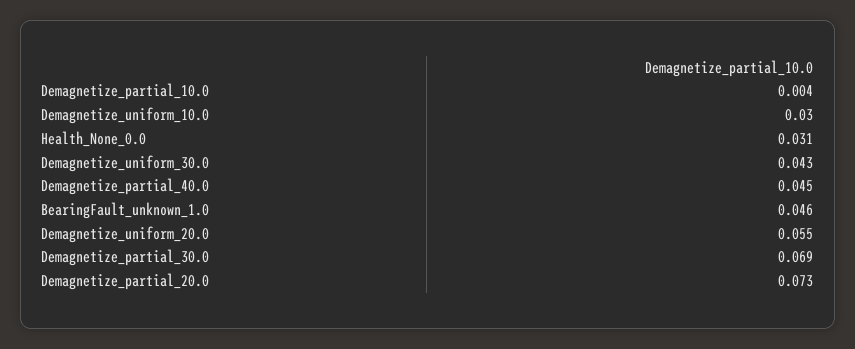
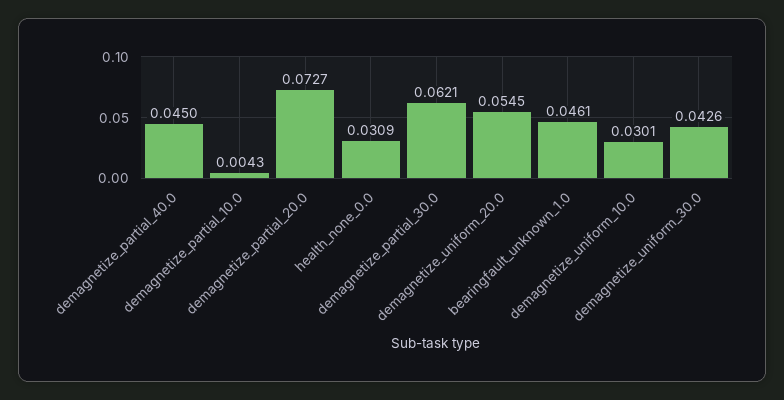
  {
    "Demagnetize_partial_10.0": 0.0043,
    "Demagnetize_uniform_10.0": 0.0301,
    "Health_None_0.0": 0.0309,
    "Demagnetize_uniform_30.0": 0.0426,
    "Demagnetize_partial_40.0": 0.045,
    "BearingFault_unknown_1.0": 0.0461,
    "Demagnetize_uniform_20.0": 0.0545,
-   "Demagnetize_partial_30.0": 0.069,
+   "Demagnetize_partial_30.0": 0.0621,
    "Demagnetize_partial_20.0": 0.0727
  }

